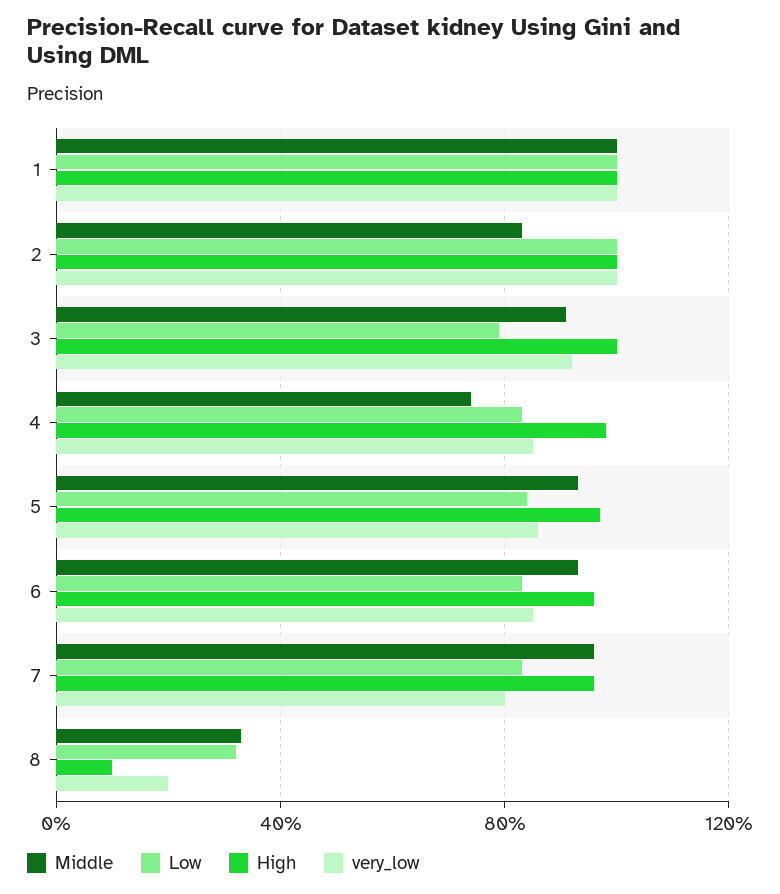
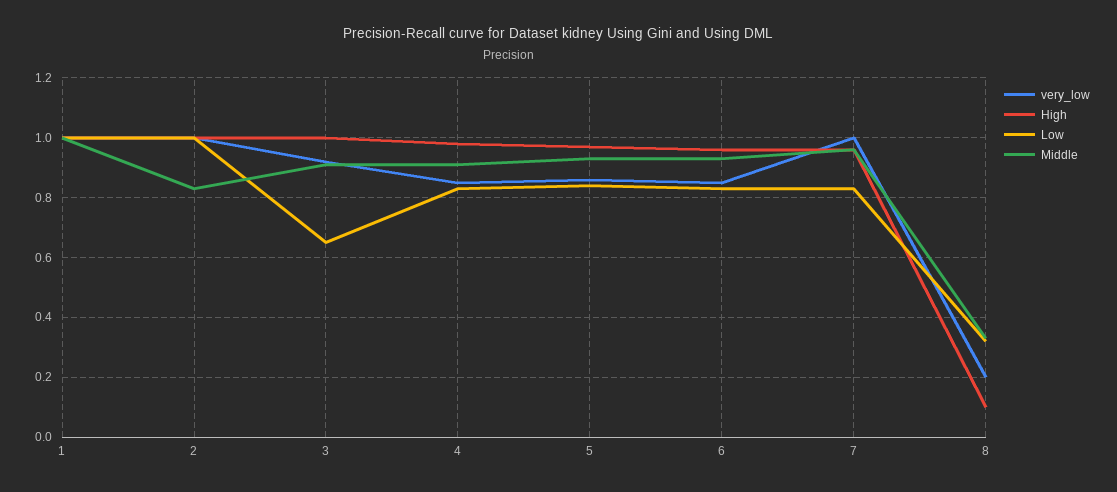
  {
    "Middle": {
      "1": 1,
      "2": 0.85,
      "3": 0.9,
-     "4": 0.75,
+     "4": 0.9,
      "5": 0.95,
      "6": 0.95,
      "7": 0.95,
      "8": 0.35
    },
    "Low": {
      "1": 1,
      "2": 1,
-     "3": 0.8,
+     "3": 0.65,
      "4": 0.85,
      "5": 0.85,
      "6": 0.85,
      "7": 0.85,
      "8": 0.3
    },
    "High": {
      "1": 1,
      "2": 1,
      "3": 1,
      "4": 1,
      "5": 0.95,
      "6": 0.95,
      "7": 0.95,
      "8": 0.1
    },
    "very_low": {
      "1": 1,
      "2": 1,
      "3": 0.9,
      "4": 0.85,
      "5": 0.85,
      "6": 0.85,
-     "7": 0.8,
+     "7": 1,
      "8": 0.2
    }
  }

